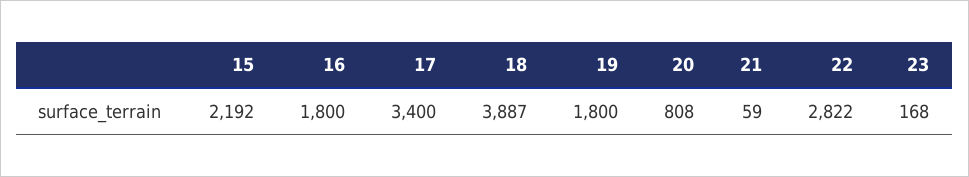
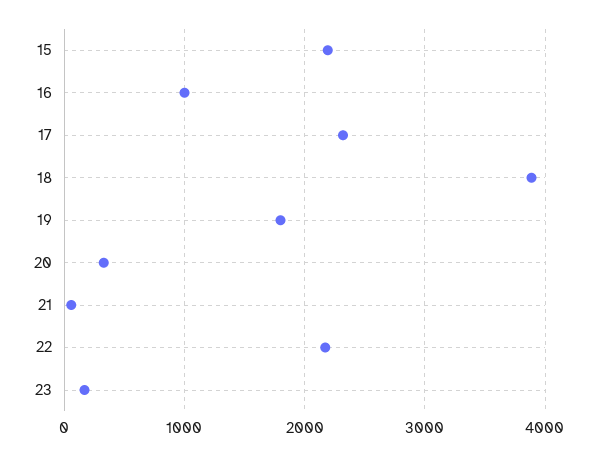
  {
    "15": 2192,
-   "16": 1800,
+   "16": 1000,
-   "17": 3400,
+   "17": 2300,
    "18": 3887,
    "19": 1800,
-   "20": 808,
+   "20": 300,
    "21": 59,
-   "22": 2822,
+   "22": 2200,
    "23": 168
  }

